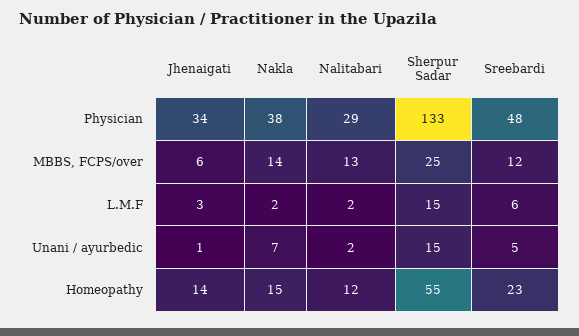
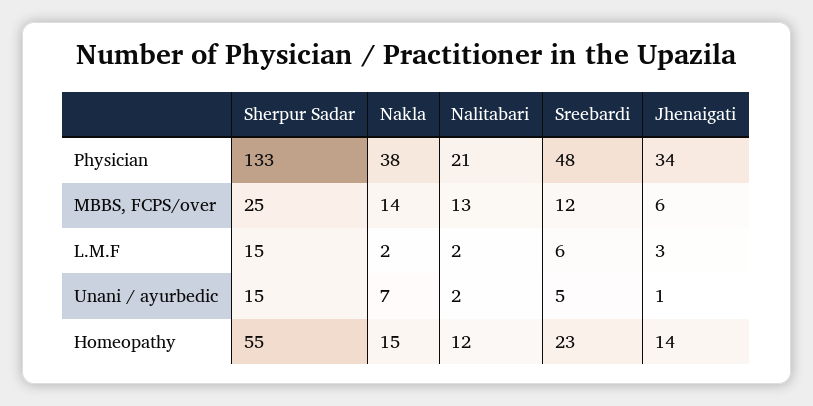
  {
    "Jhenaigati": {
      "Physician": 34,
      "MBBS, FCPS/over": 6,
      "L.M.F": 3,
      "Unani / ayurbedic": 1,
      "Homeopathy": 14
    },
    "Nakla": {
      "Physician": 38,
      "MBBS, FCPS/over": 14,
      "L.M.F": 2,
      "Unani / ayurbedic": 7,
      "Homeopathy": 15
    },
    "Nalitabari": {
-     "Physician": 29,
+     "Physician": 21,
      "MBBS, FCPS/over": 13,
      "L.M.F": 2,
      "Unani / ayurbedic": 2,
      "Homeopathy": 12
    },
    "Sherpur Sadar": {
      "Physician": 133,
      "MBBS, FCPS/over": 25,
      "L.M.F": 15,
      "Unani / ayurbedic": 15,
      "Homeopathy": 55
    },
    "Sreebardi": {
      "Physician": 48,
      "MBBS, FCPS/over": 12,
      "L.M.F": 6,
      "Unani / ayurbedic": 5,
      "Homeopathy": 23
    }
  }

